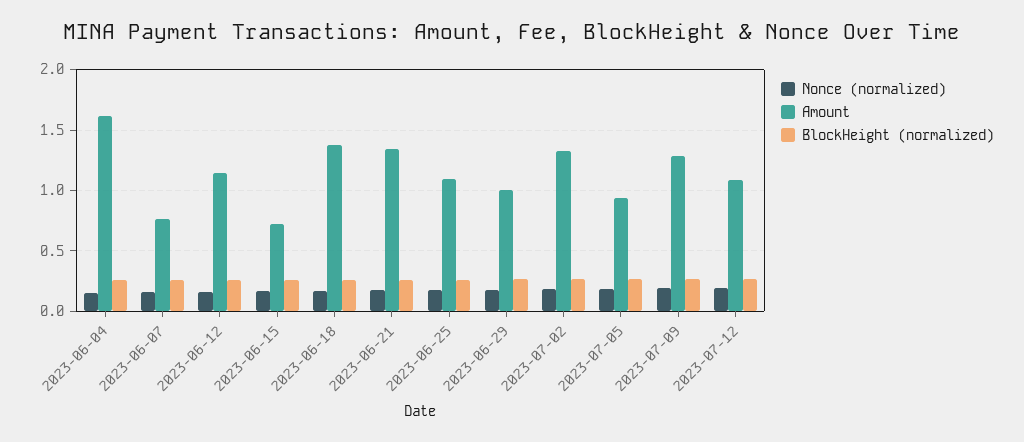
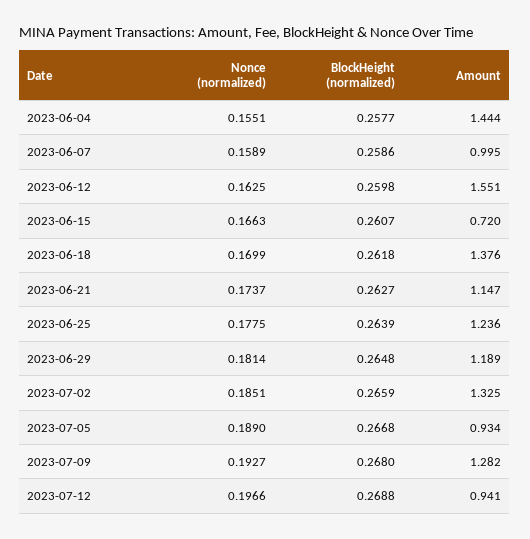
  {
    "Nonce (normalized)": {
      "2023-06-04": 0.1551,
      "2023-06-07": 0.1589,
      "2023-06-12": 0.1625,
      "2023-06-15": 0.1663,
      "2023-06-18": 0.1699,
      "2023-06-21": 0.1737,
      "2023-06-25": 0.1775,
      "2023-06-29": 0.1814,
      "2023-07-02": 0.1851,
      "2023-07-05": 0.189,
      "2023-07-09": 0.1927,
      "2023-07-12": 0.1966
    },
    "Amount": {
-     "2023-06-04": 1.6,
+     "2023-06-04": 1.444,
-     "2023-06-07": 0.75,
+     "2023-06-07": 0.995,
-     "2023-06-12": 1.15,
+     "2023-06-12": 1.551,
      "2023-06-15": 0.72,
      "2023-06-18": 1.376,
-     "2023-06-21": 1.35,
+     "2023-06-21": 1.147,
-     "2023-06-25": 1.1,
+     "2023-06-25": 1.236,
-     "2023-06-29": 1,
+     "2023-06-29": 1.189,
      "2023-07-02": 1.325,
      "2023-07-05": 0.934,
      "2023-07-09": 1.282,
-     "2023-07-12": 1.1
+     "2023-07-12": 0.941
    },
    "BlockHeight (normalized)": {
      "2023-06-04": 0.2577,
      "2023-06-07": 0.2586,
      "2023-06-12": 0.2598,
      "2023-06-15": 0.2607,
      "2023-06-18": 0.2618,
      "2023-06-21": 0.2627,
      "2023-06-25": 0.2639,
      "2023-06-29": 0.2648,
      "2023-07-02": 0.2659,
      "2023-07-05": 0.2668,
      "2023-07-09": 0.268,
      "2023-07-12": 0.2688
    }
  }

